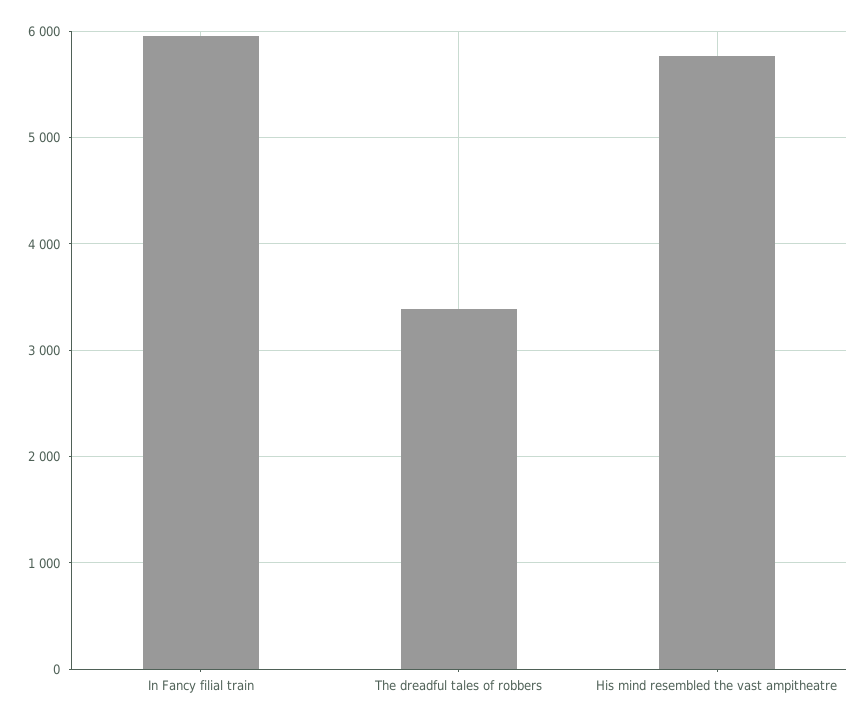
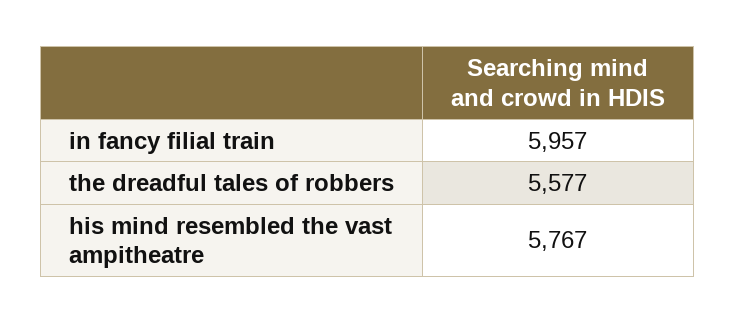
  {
    "In Fancy filial train": 5957,
-   "The dreadful tales of robbers": 3400,
+   "The dreadful tales of robbers": 5577,
    "His mind resembled the vast ampitheatre": 5767
  }

